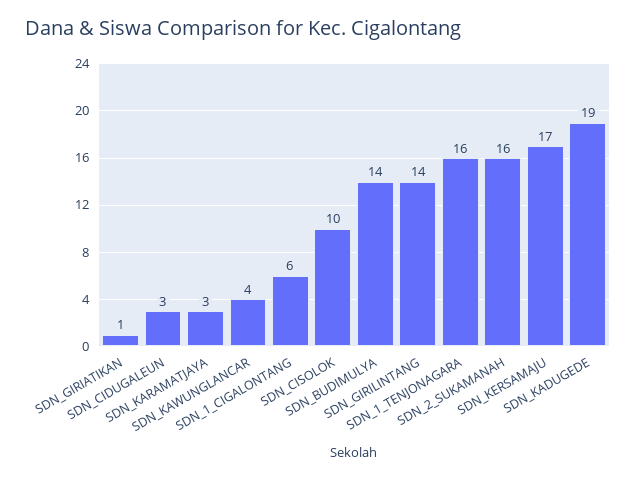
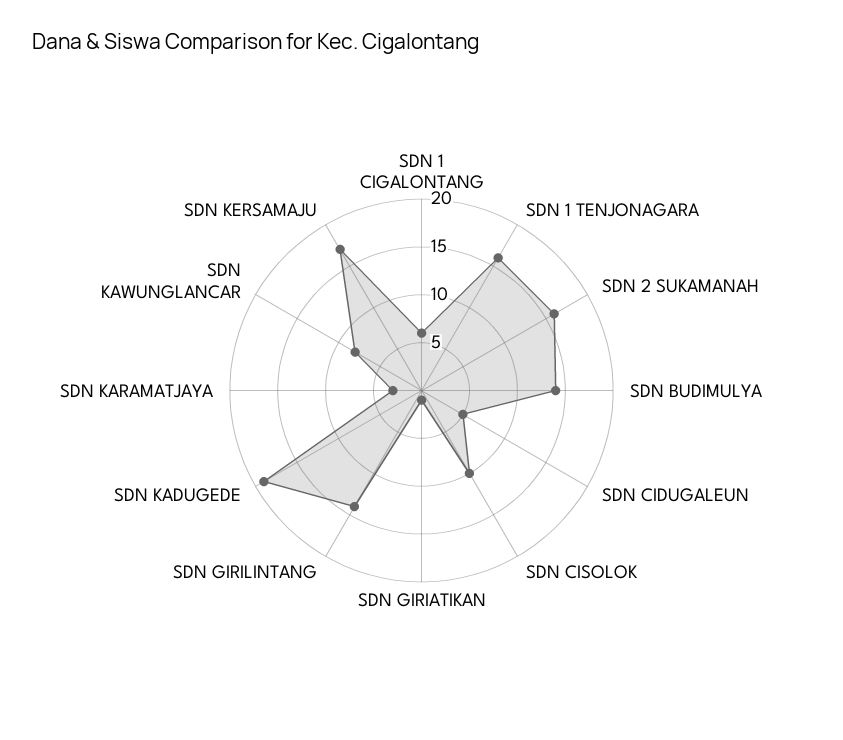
  {
    "SDN_GIRIATIKAN": 1,
-   "SDN_CIDUGALEUN": 3,
+   "SDN_CIDUGALEUN": 5,
    "SDN_KARAMATJAYA": 3,
-   "SDN_KAWUNGLANCAR": 4,
+   "SDN_KAWUNGLANCAR": 8,
    "SDN_1_CIGALONTANG": 6,
    "SDN_CISOLOK": 10,
    "SDN_BUDIMULYA": 14,
    "SDN_GIRILINTANG": 14,
    "SDN_1_TENJONAGARA": 16,
    "SDN_2_SUKAMANAH": 16,
    "SDN_KERSAMAJU": 17,
    "SDN_KADUGEDE": 19
  }

